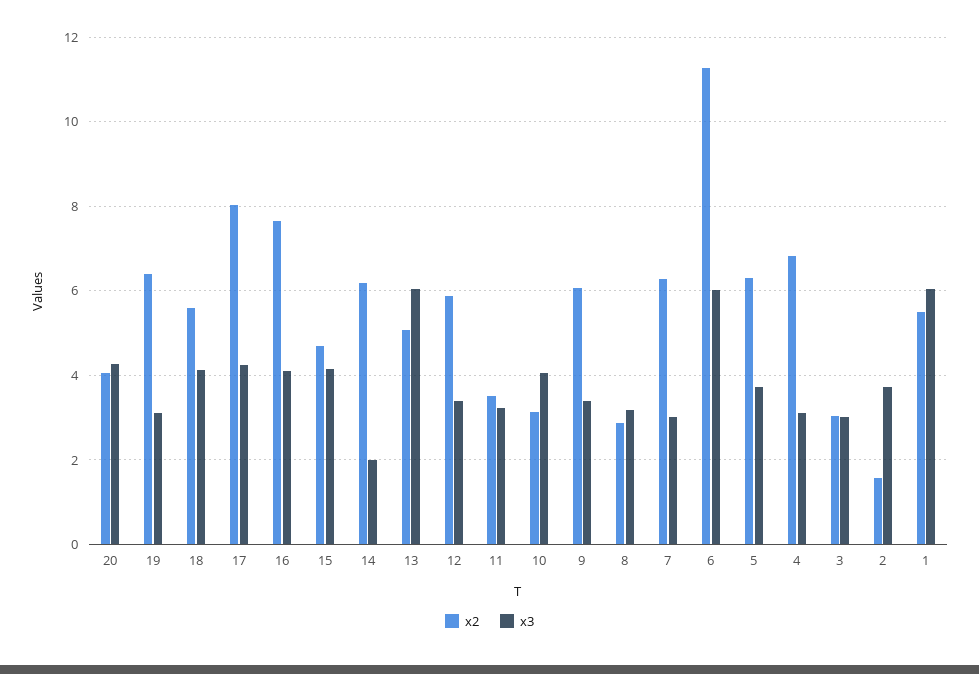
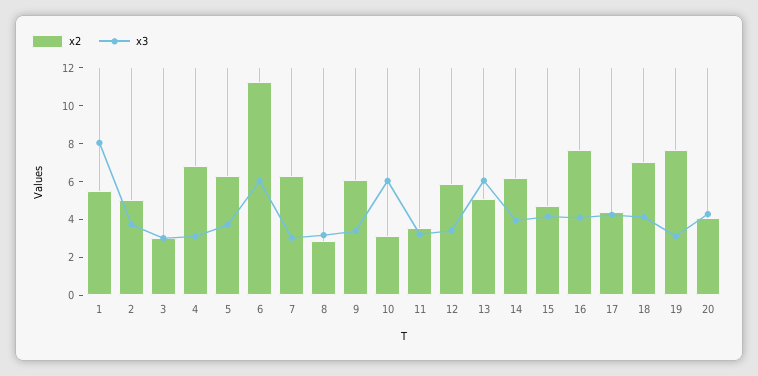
  {
    "x2": {
      "20": 4,
-     "19": 6.4,
+     "19": 7.5,
-     "18": 5.6,
+     "18": 7,
-     "17": 8,
+     "17": 4.5,
      "16": 7.6,
      "15": 4.8,
      "14": 6.2,
      "13": 5,
      "12": 5.8,
      "11": 3.6,
      "10": 3.2,
      "9": 6,
      "8": 2.8,
      "7": 6.2,
      "6": 11.2,
      "5": 6.4,
      "4": 6.8,
      "3": 3,
-     "2": 1.6,
+     "2": 5,
      "1": 5.6
    },
    "x3": {
      "20": 4.2,
      "19": 3.2,
      "18": 4.2,
      "17": 4.2,
      "16": 4,
      "15": 4.2,
-     "14": 2,
+     "14": 4,
      "13": 6,
      "12": 3.4,
      "11": 3.2,
-     "10": 4,
+     "10": 6,
      "9": 3.4,
      "8": 3.2,
      "7": 3,
      "6": 6,
      "5": 3.8,
      "4": 3.2,
      "3": 3,
      "2": 3.8,
-     "1": 6
+     "1": 8
    }
  }

